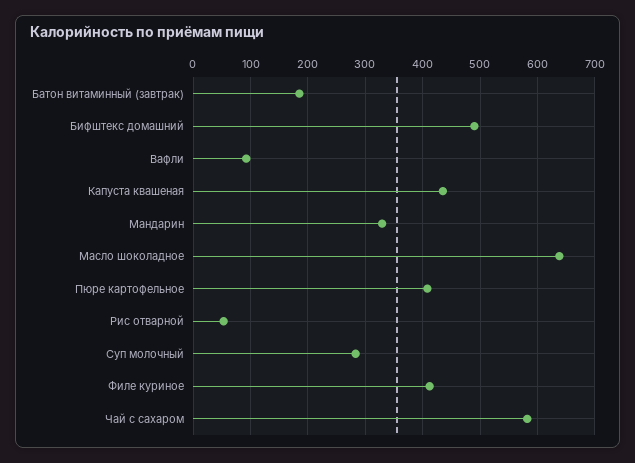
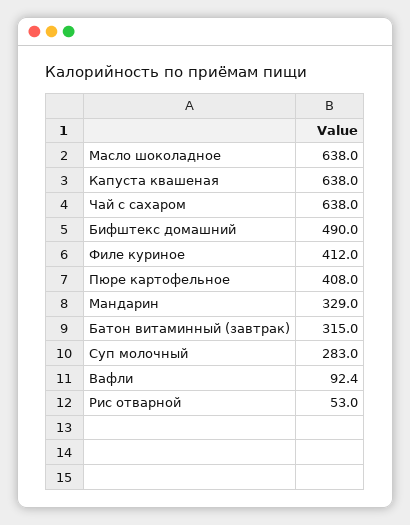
  {
-   "Батон витаминный (завтрак)": 180,
+   "Батон витаминный (завтрак)": 315,
    "Бифштекс домашний": 490,
    "Вафли": 92.4,
-   "Капуста квашеная": 440,
+   "Капуста квашеная": 638,
    "Мандарин": 329,
    "Масло шоколадное": 638,
    "Пюре картофельное": 408,
    "Рис отварной": 53,
    "Суп молочный": 283,
    "Филе куриное": 412,
-   "Чай с сахаром": 580
+   "Чай с сахаром": 638
  }

